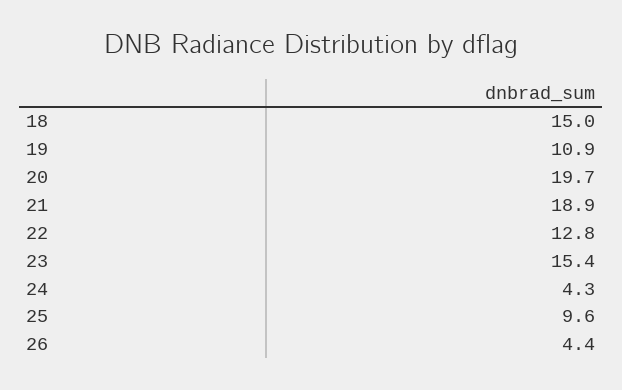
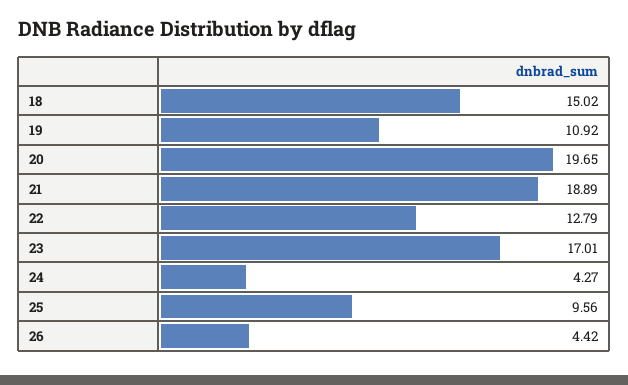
  {
    "18": 15.02,
    "19": 10.92,
    "20": 19.65,
    "21": 18.89,
    "22": 12.79,
-   "23": 15.4,
+   "23": 17.01,
    "24": 4.27,
    "25": 9.56,
    "26": 4.42
  }

